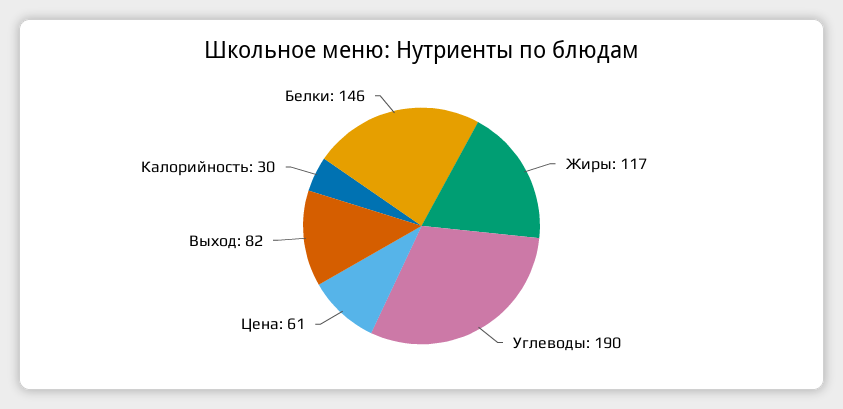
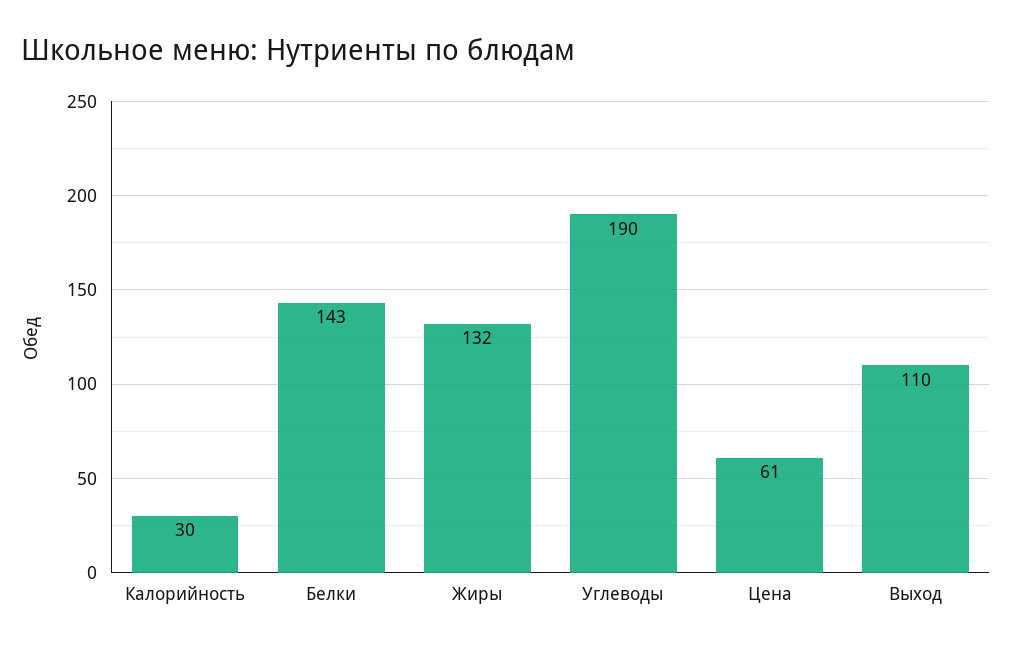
  {
-   "Жиры": 117,
+   "Жиры": 132,
    "Углеводы": 190,
    "Цена": 61,
-   "Выход": 82,
+   "Выход": 110,
    "Калорийность": 30,
-   "Белки": 146
+   "Белки": 143
  }

